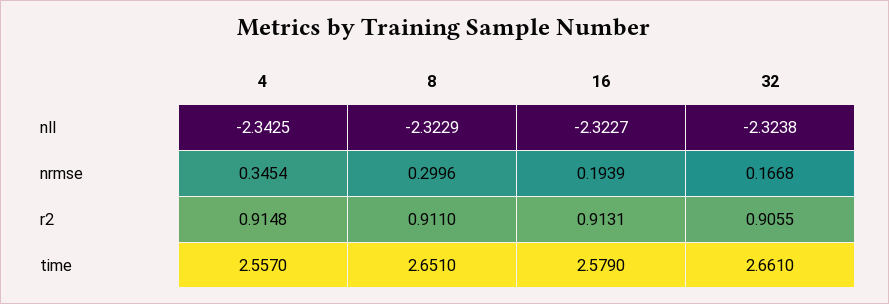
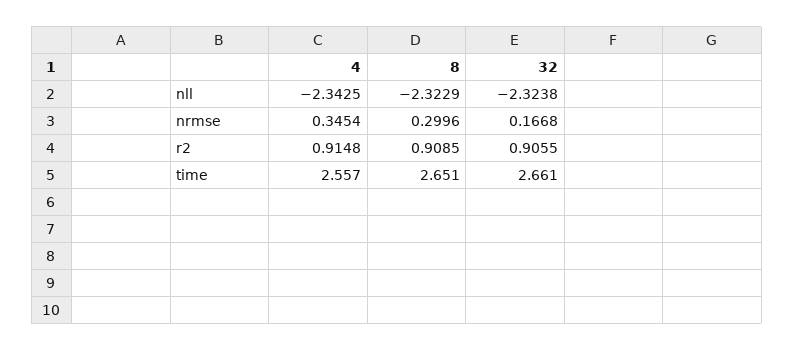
  {
    "4": {
      "nll": -2.3425,
      "nrmse": 0.3454,
      "r2": 0.9148,
      "time": 2.557
    },
    "8": {
      "nll": -2.3229,
      "nrmse": 0.2996,
-     "r2": 0.911,
+     "r2": 0.9085,
      "time": 2.651
    },
-   "16": {
-     "nll": -2.3227,
-     "nrmse": 0.1939,
-     "r2": 0.9131,
-     "time": 2.579
-   },
    "32": {
      "nll": -2.3238,
      "nrmse": 0.1668,
      "r2": 0.9055,
      "time": 2.661
    }
  }

